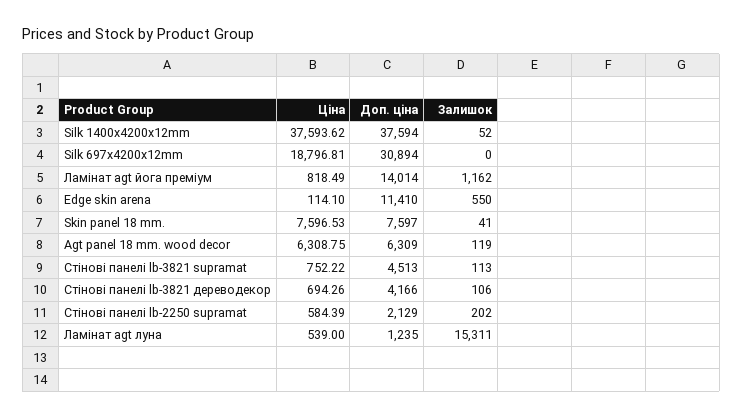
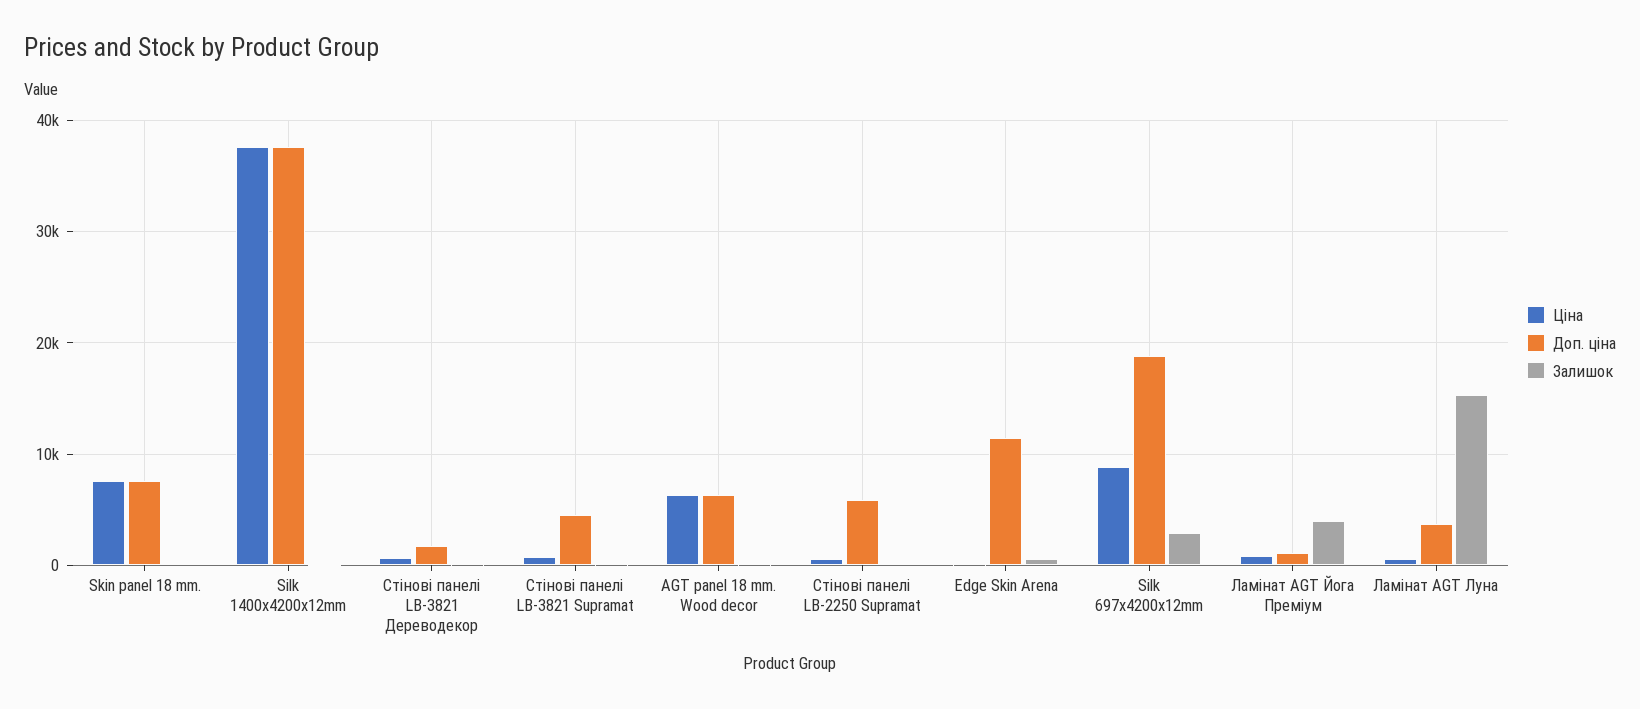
  {
    "Ціна": {
      "Silk 1400x4200x12mm": 37593.62,
-     "Silk 697x4200x12mm": 18796.81,
+     "Silk 697x4200x12mm": 9000,
      "Ламінат agt йога преміум": 818.49,
      "Edge skin arena": 114.1,
      "Skin panel 18 mm.": 7596.53,
      "Agt panel 18 mm. wood decor": 6308.75,
      "Стінові панелі lb-3821 supramat": 752.22,
      "Стінові панелі lb-3821 дереводекор": 694.26,
      "Стінові панелі lb-2250 supramat": 584.39,
      "Ламінат agt луна": 539
    },
    "Доп. ціна": {
      "Silk 1400x4200x12mm": 37594,
-     "Silk 697x4200x12mm": 30894,
+     "Silk 697x4200x12mm": 19000,
-     "Ламінат agt йога преміум": 14014,
+     "Ламінат agt йога преміум": 1000,
      "Edge skin arena": 11410,
      "Skin panel 18 mm.": 7597,
      "Agt panel 18 mm. wood decor": 6309,
      "Стінові панелі lb-3821 supramat": 4513,
-     "Стінові панелі lb-3821 дереводекор": 4166,
+     "Стінові панелі lb-3821 дереводекор": 2000,
-     "Стінові панелі lb-2250 supramat": 2129,
+     "Стінові панелі lb-2250 supramat": 6000,
-     "Ламінат agt луна": 1235
+     "Ламінат agt луна": 4000
    },
    "Залишок": {
      "Silk 1400x4200x12mm": 52,
-     "Silk 697x4200x12mm": 0,
+     "Silk 697x4200x12mm": 3000,
-     "Ламінат agt йога преміум": 1162,
+     "Ламінат agt йога преміум": 4000,
      "Edge skin arena": 550,
      "Skin panel 18 mm.": 41,
      "Agt panel 18 mm. wood decor": 119,
      "Стінові панелі lb-3821 supramat": 113,
      "Стінові панелі lb-3821 дереводекор": 106,
      "Стінові панелі lb-2250 supramat": 202,
      "Ламінат agt луна": 15311
    }
  }

